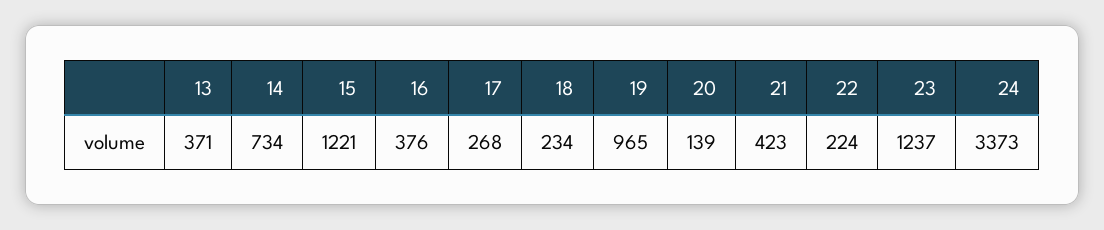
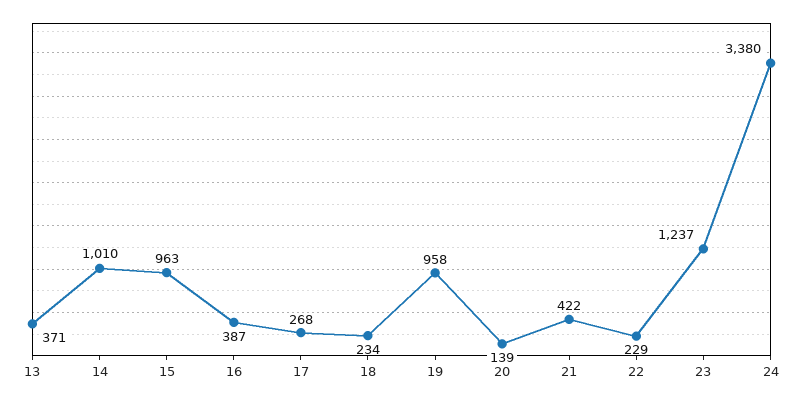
  {
    "13": 371,
-   "14": 734,
+   "14": 1010,
-   "15": 1221,
+   "15": 963,
-   "16": 376,
+   "16": 387,
    "17": 268,
    "18": 234,
-   "19": 965,
+   "19": 958,
    "20": 139,
-   "21": 423,
+   "21": 422,
-   "22": 224,
+   "22": 229,
    "23": 1237,
-   "24": 3373
+   "24": 3380
  }

